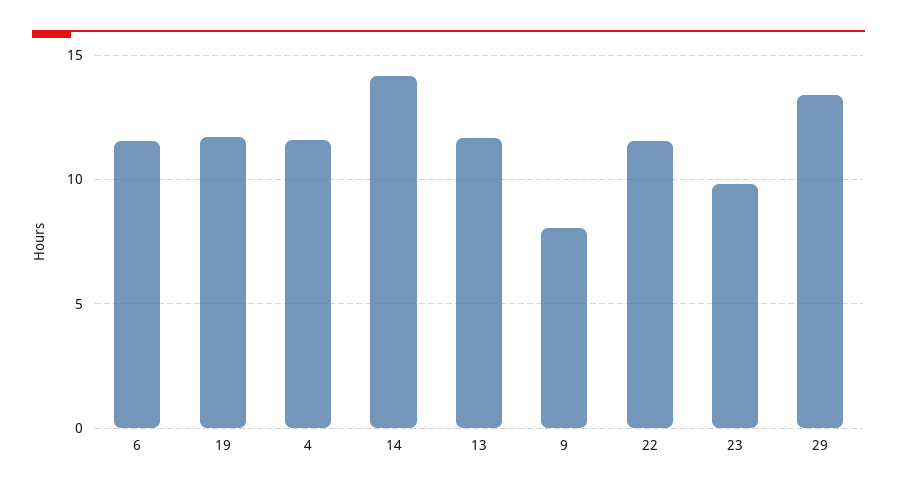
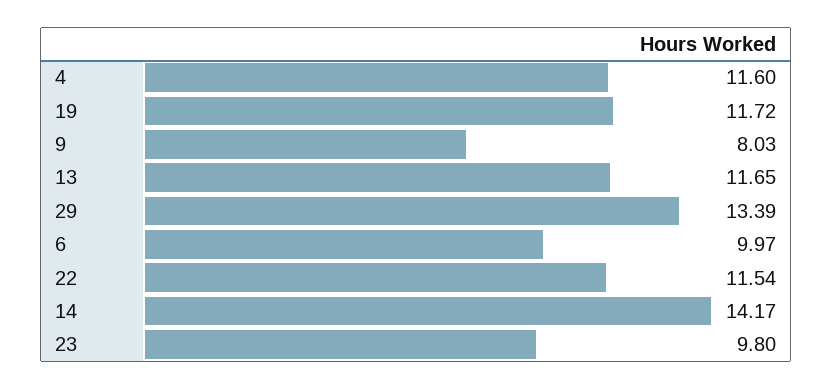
  {
-   "6": 11.5,
+   "6": 9.97,
    "19": 11.72,
    "4": 11.6,
    "14": 14.17,
    "13": 11.65,
    "9": 8.03,
    "22": 11.54,
    "23": 9.8,
    "29": 13.39
  }

